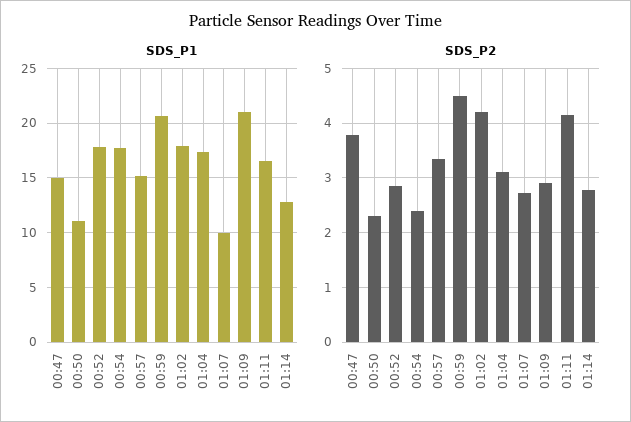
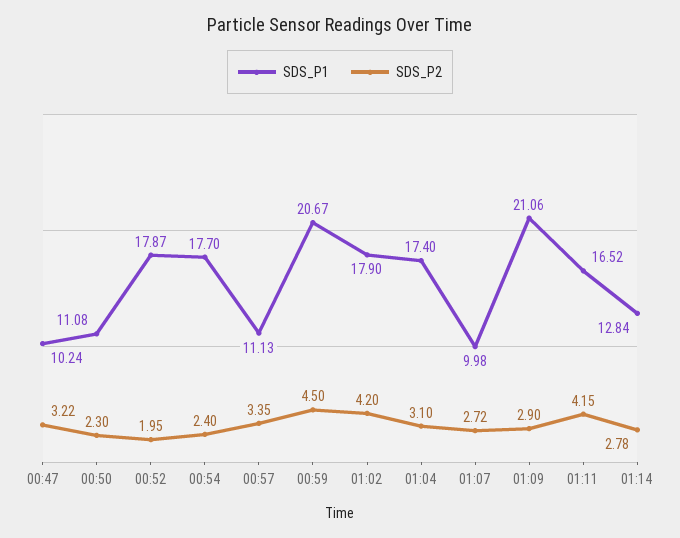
  {
    "SDS_P1": {
-     "00:47": 15,
+     "00:47": 10.24,
      "00:50": 11.08,
      "00:52": 17.87,
      "00:54": 17.7,
-     "00:57": 15,
+     "00:57": 11.13,
      "00:59": 20.67,
      "01:02": 17.9,
      "01:04": 17.4,
      "01:07": 9.98,
      "01:09": 21.06,
      "01:11": 16.52,
      "01:14": 12.84
    },
    "SDS_P2": {
-     "00:47": 3.8,
+     "00:47": 3.22,
      "00:50": 2.3,
-     "00:52": 2.8,
+     "00:52": 1.95,
      "00:54": 2.4,
      "00:57": 3.35,
      "00:59": 4.5,
      "01:02": 4.2,
      "01:04": 3.1,
      "01:07": 2.72,
      "01:09": 2.9,
      "01:11": 4.15,
      "01:14": 2.78
    }
  }

